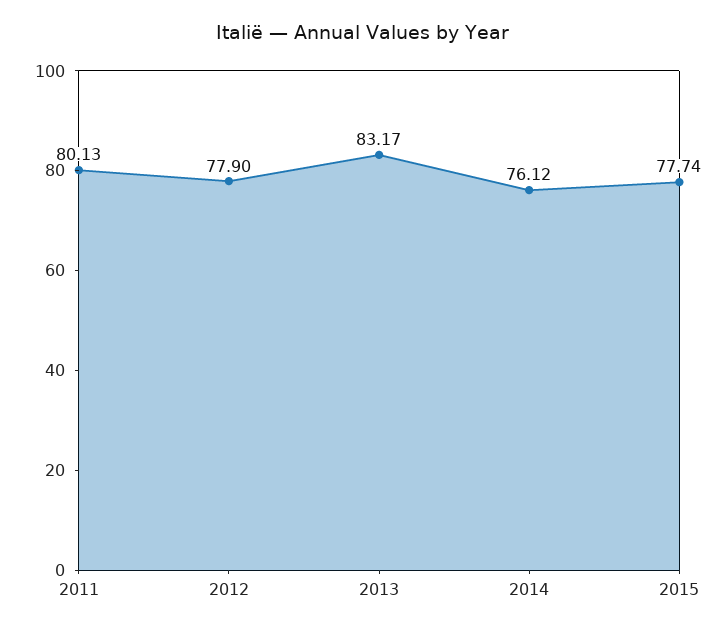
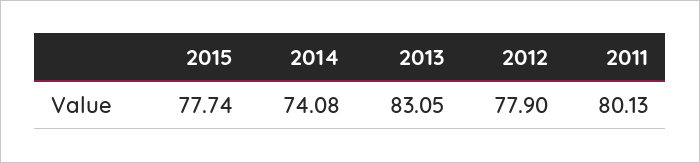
  {
    "2011": 80.13,
    "2012": 77.9,
-   "2013": 83.17,
+   "2013": 83.05,
-   "2014": 76.12,
+   "2014": 74.08,
    "2015": 77.74
  }

